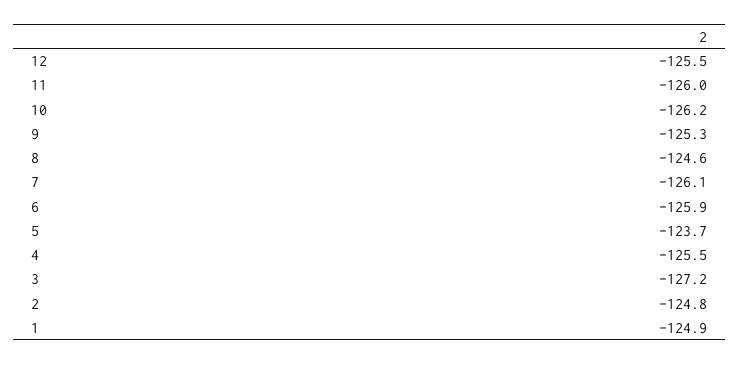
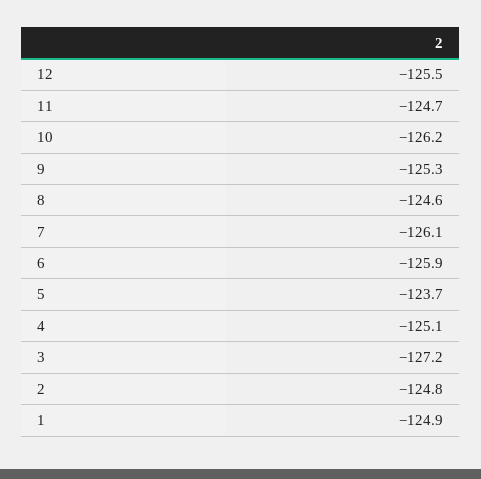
  {
    "12": -125.5,
-   "11": -126,
+   "11": -124.7,
    "10": -126.2,
    "9": -125.3,
    "8": -124.6,
    "7": -126.1,
    "6": -125.9,
    "5": -123.7,
-   "4": -125.5,
+   "4": -125.1,
    "3": -127.2,
    "2": -124.8,
    "1": -124.9
  }

